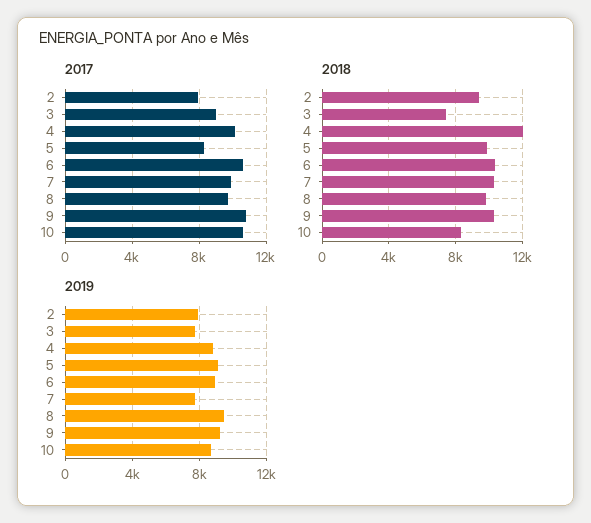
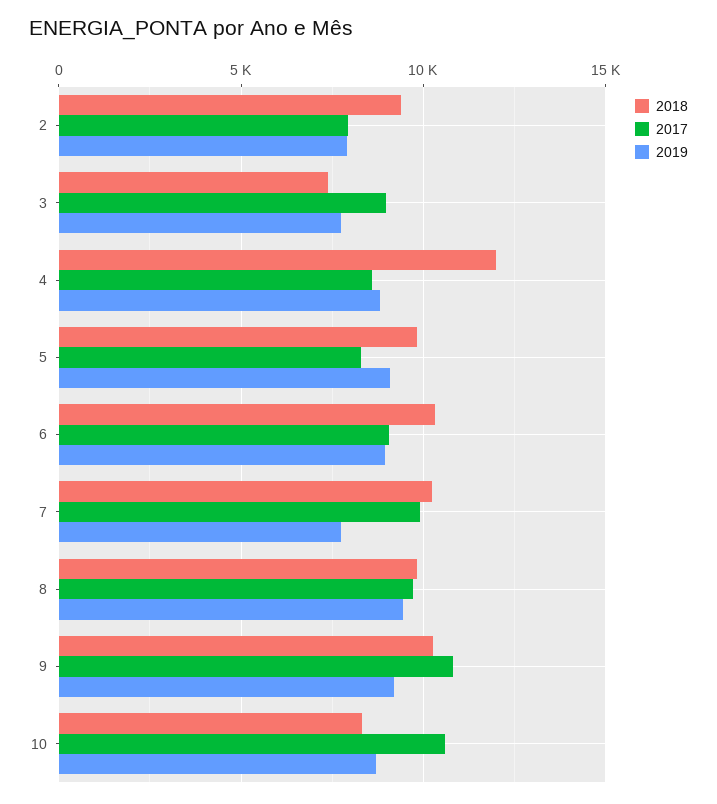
  {
    "2017": {
      "2": 8000,
      "3": 9000,
-     "4": 10000,
+     "4": 8500,
      "5": 8500,
-     "6": 10500,
+     "6": 9000,
      "7": 10000,
      "8": 9500,
      "9": 11000,
      "10": 10500
    },
    "2018": {
      "2": 9500,
      "3": 7500,
      "4": 12000,
      "5": 10000,
      "6": 10500,
      "7": 10000,
      "8": 10000,
      "9": 10500,
      "10": 8500
    },
    "2019": {
      "2": 8000,
      "3": 7500,
      "4": 9000,
      "5": 9000,
      "6": 9000,
      "7": 7500,
      "8": 9500,
      "9": 9000,
      "10": 8500
    }
  }

